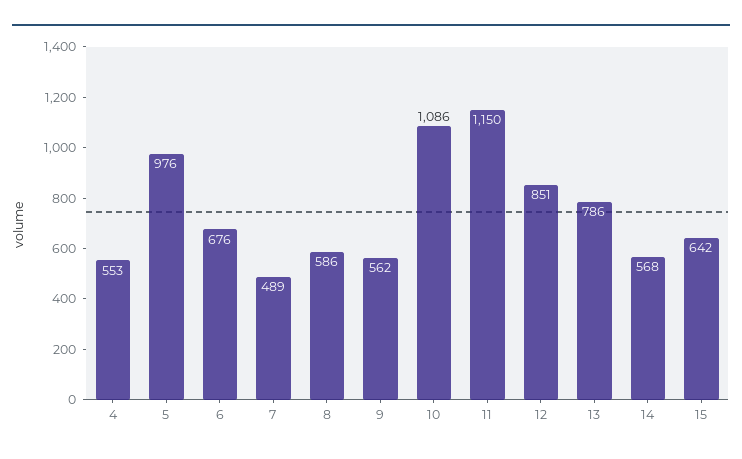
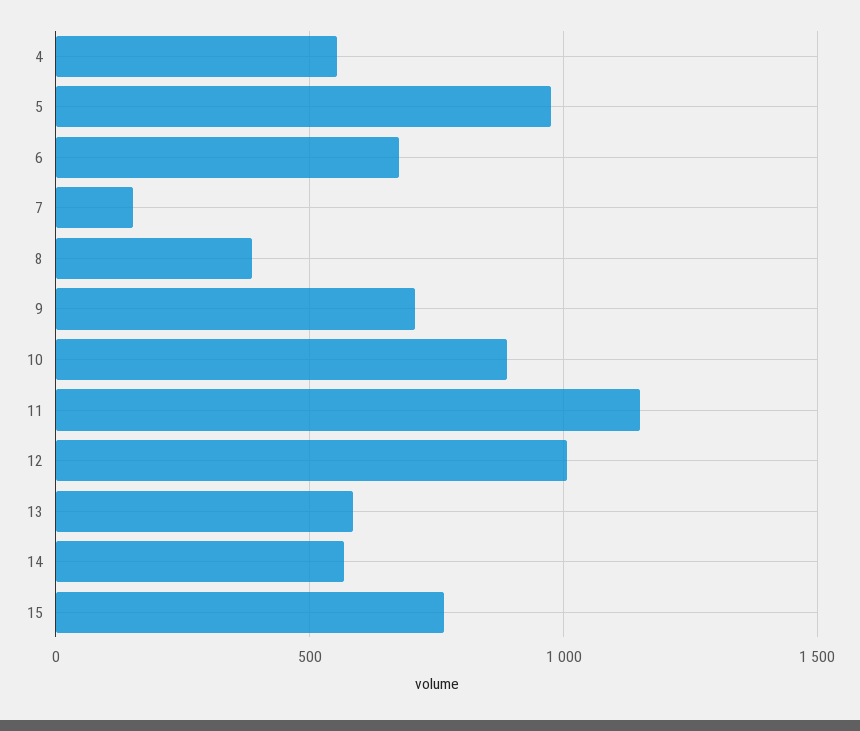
  {
    "4": 553,
    "5": 976,
    "6": 676,
-   "7": 489,
+   "7": 150,
-   "8": 586,
+   "8": 400,
-   "9": 562,
+   "9": 700,
-   "10": 1086,
+   "10": 900,
    "11": 1150,
-   "12": 851,
+   "12": 1000,
-   "13": 786,
+   "13": 600,
    "14": 568,
-   "15": 642
+   "15": 750
  }

